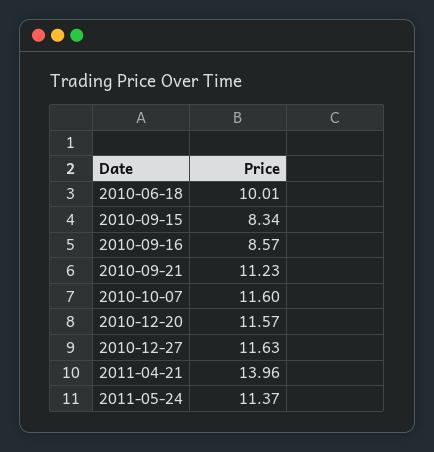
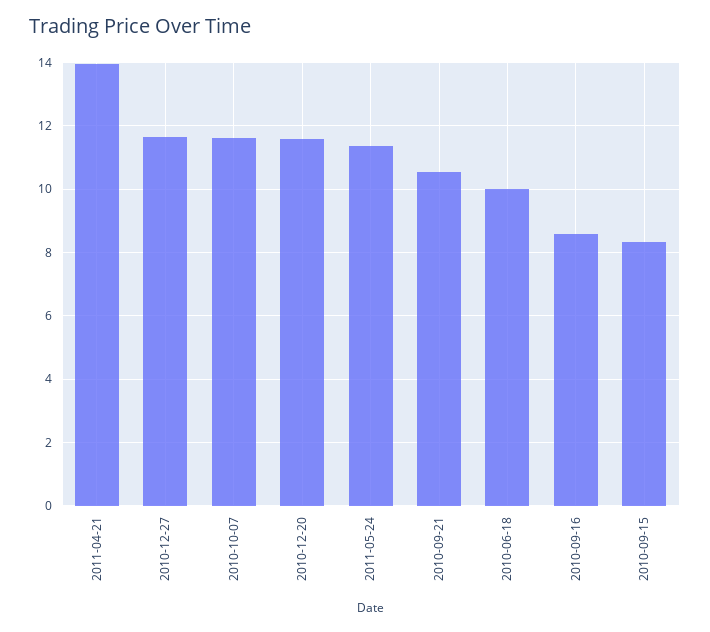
  {
    "2010-06-18": 10.01,
    "2010-09-15": 8.34,
    "2010-09-16": 8.57,
-   "2010-09-21": 11.23,
+   "2010-09-21": 10.6,
    "2010-10-07": 11.6,
    "2010-12-20": 11.57,
    "2010-12-27": 11.63,
    "2011-04-21": 13.96,
    "2011-05-24": 11.37
  }

